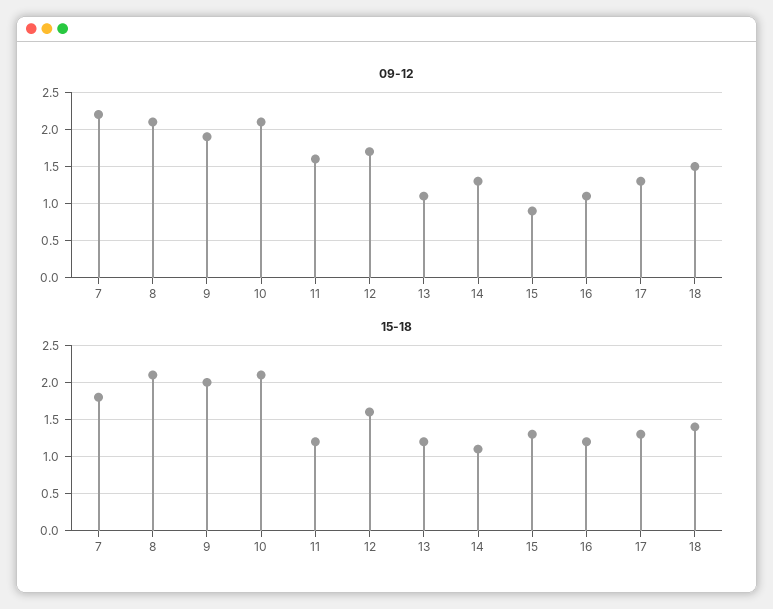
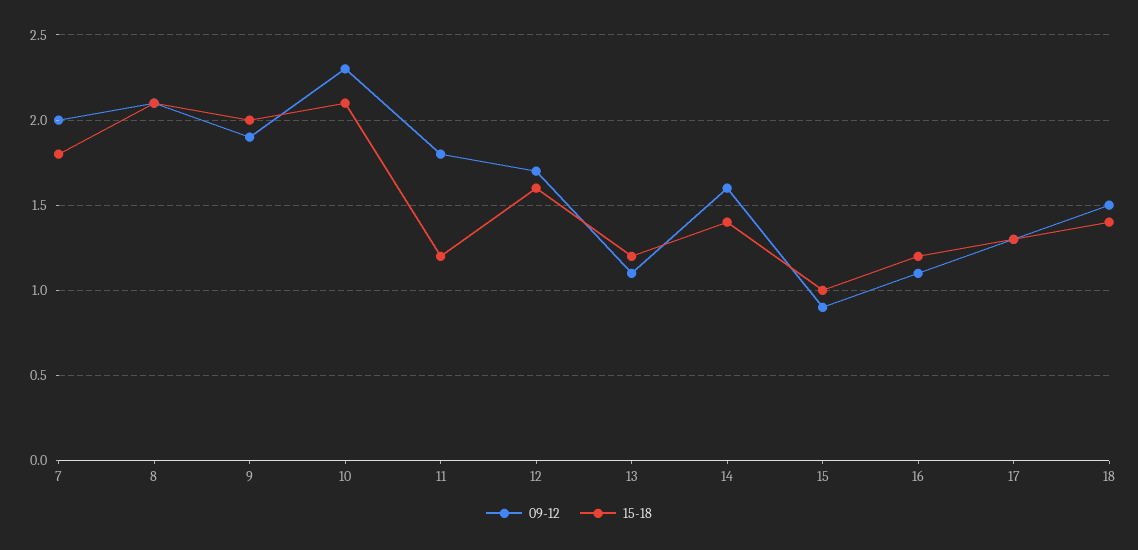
  {
    "09-12": {
-     "7": 2.2,
+     "7": 2,
      "8": 2.1,
      "9": 1.9,
-     "10": 2.1,
+     "10": 2.3,
-     "11": 1.6,
+     "11": 1.8,
      "12": 1.7,
      "13": 1.1,
-     "14": 1.3,
+     "14": 1.6,
      "15": 0.9,
      "16": 1.1,
      "17": 1.3,
      "18": 1.5
    },
    "15-18": {
      "7": 1.8,
      "8": 2.1,
      "9": 2,
      "10": 2.1,
      "11": 1.2,
      "12": 1.6,
      "13": 1.2,
-     "14": 1.1,
+     "14": 1.4,
-     "15": 1.3,
+     "15": 1,
      "16": 1.2,
      "17": 1.3,
      "18": 1.4
    }
  }

